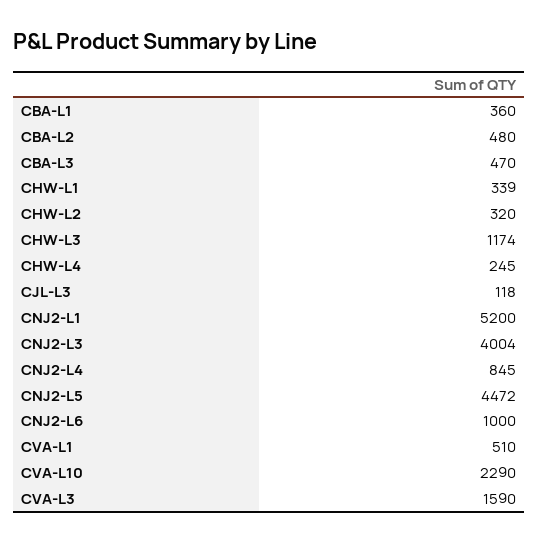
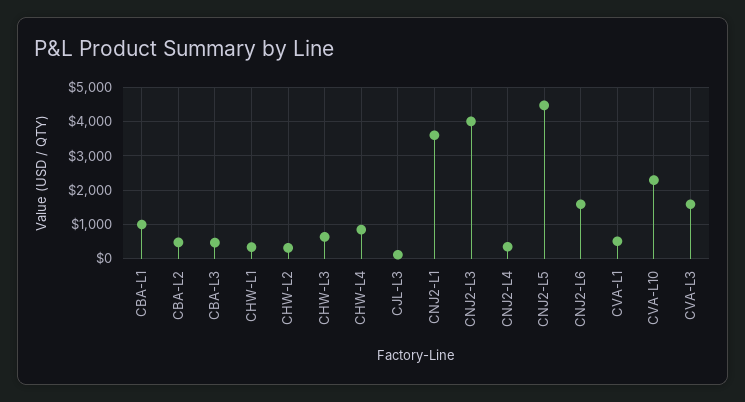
  {
-   "CBA-L1": 360,
+   "CBA-L1": 1000,
    "CBA-L2": 480,
    "CBA-L3": 470,
    "CHW-L1": 339,
    "CHW-L2": 320,
-   "CHW-L3": 1174,
+   "CHW-L3": 600,
-   "CHW-L4": 245,
+   "CHW-L4": 800,
    "CJL-L3": 118,
-   "CNJ2-L1": 5200,
+   "CNJ2-L1": 3600,
    "CNJ2-L3": 4004,
-   "CNJ2-L4": 845,
+   "CNJ2-L4": 400,
    "CNJ2-L5": 4472,
-   "CNJ2-L6": 1000,
+   "CNJ2-L6": 1600,
    "CVA-L1": 510,
    "CVA-L10": 2290,
    "CVA-L3": 1590
  }

